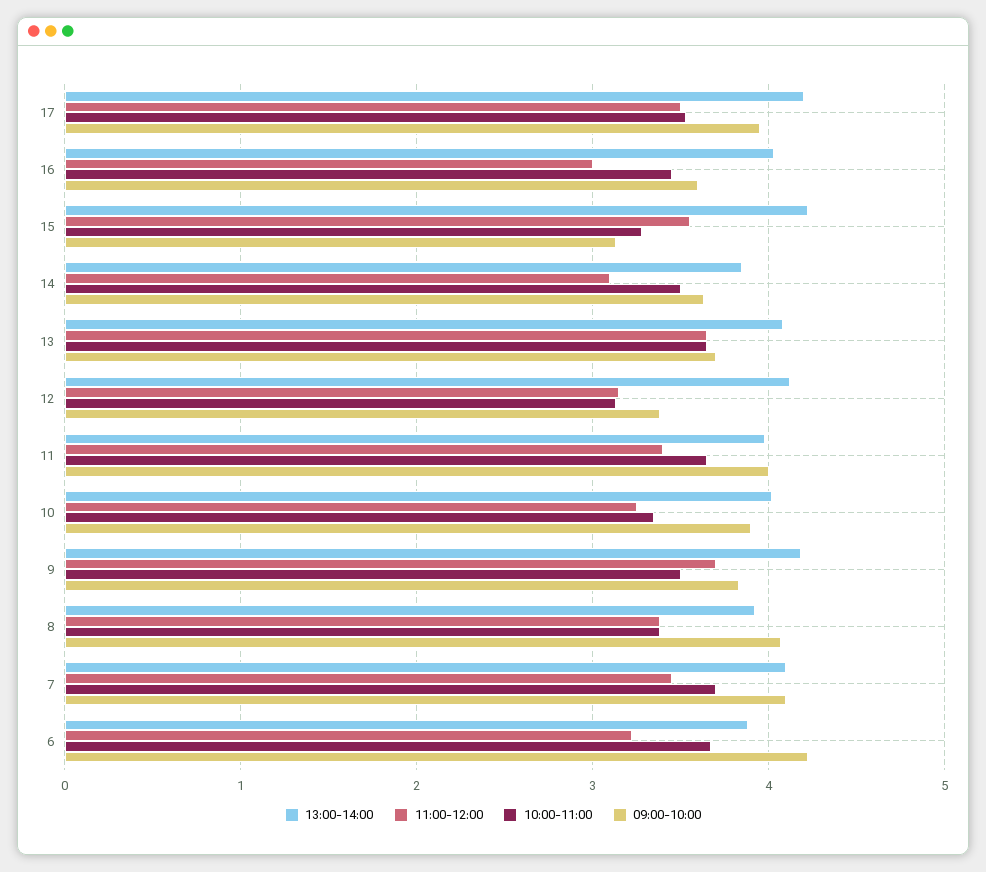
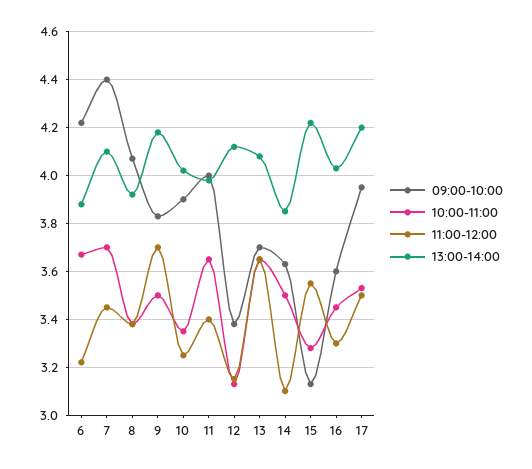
  {
    "13:00-14:00": {
      "17": 4.2,
      "16": 4.05,
      "15": 4.2,
      "14": 3.85,
      "13": 4.1,
      "12": 4.1,
      "11": 4,
      "10": 4,
      "9": 4.2,
      "8": 3.9,
      "7": 4.1,
      "6": 3.9
    },
    "11:00-12:00": {
      "17": 3.5,
-     "16": 3,
+     "16": 3.3,
      "15": 3.55,
      "14": 3.1,
      "13": 3.65,
      "12": 3.15,
      "11": 3.4,
      "10": 3.25,
      "9": 3.7,
      "8": 3.4,
      "7": 3.45,
      "6": 3.2
    },
    "10:00-11:00": {
      "17": 3.55,
      "16": 3.45,
      "15": 3.3,
      "14": 3.5,
      "13": 3.65,
      "12": 3.15,
      "11": 3.65,
      "10": 3.35,
      "9": 3.5,
      "8": 3.4,
      "7": 3.7,
      "6": 3.65
    },
    "09:00-10:00": {
      "17": 3.95,
      "16": 3.6,
      "15": 3.15,
      "14": 3.65,
      "13": 3.7,
      "12": 3.4,
      "11": 4,
      "10": 3.9,
      "9": 3.85,
      "8": 4.05,
-     "7": 4.1,
+     "7": 4.4,
      "6": 4.2
    }
  }

